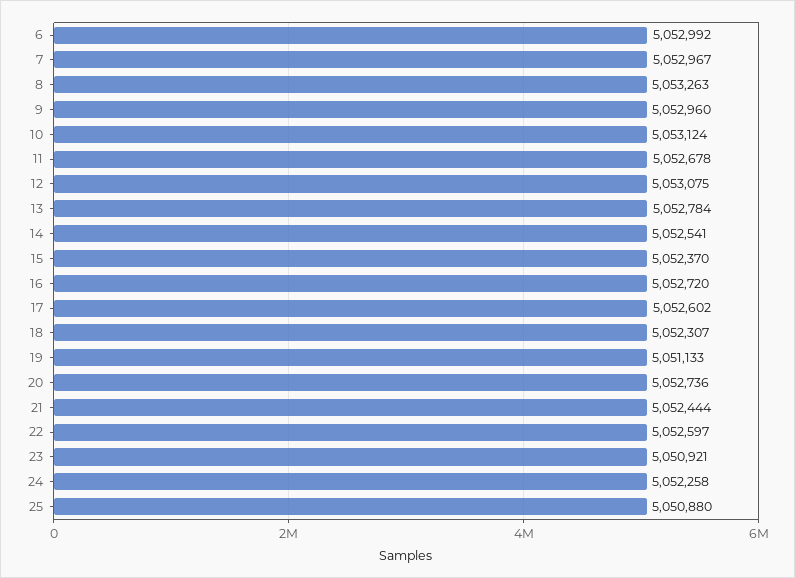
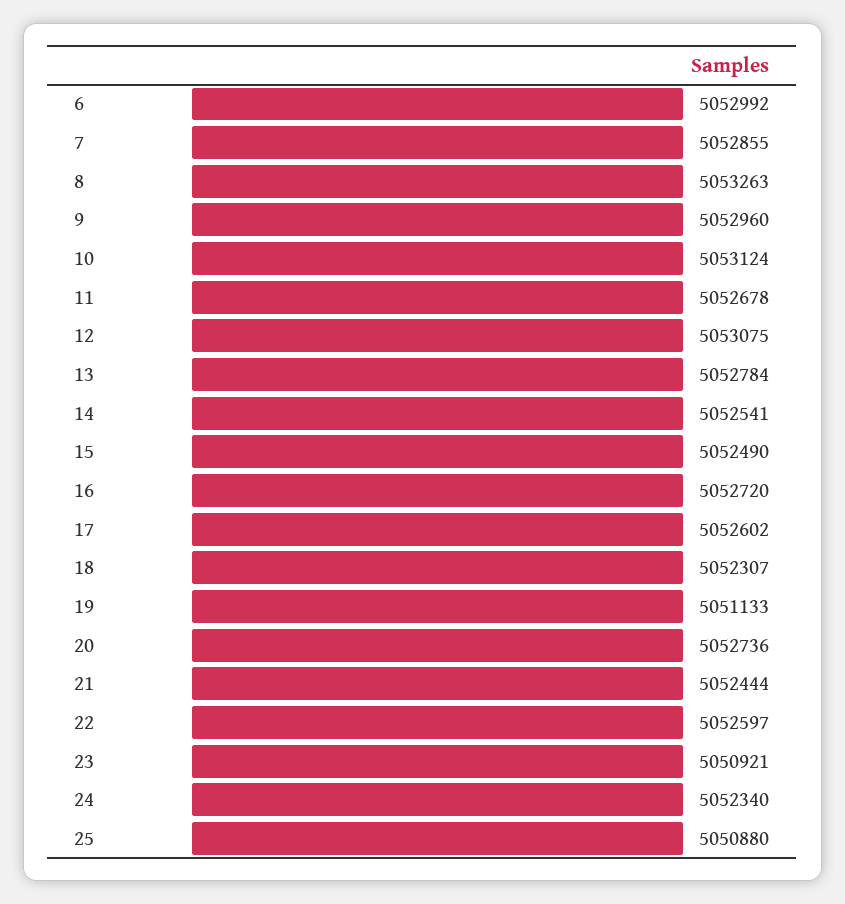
  {
    "6": 5052992,
-   "7": 5052967,
+   "7": 5052855,
    "8": 5053263,
    "9": 5052960,
    "10": 5053124,
    "11": 5052678,
    "12": 5053075,
    "13": 5052784,
    "14": 5052541,
-   "15": 5052370,
+   "15": 5052490,
    "16": 5052720,
    "17": 5052602,
    "18": 5052307,
    "19": 5051133,
    "20": 5052736,
    "21": 5052444,
    "22": 5052597,
    "23": 5050921,
-   "24": 5052258,
+   "24": 5052340,
    "25": 5050880
  }

